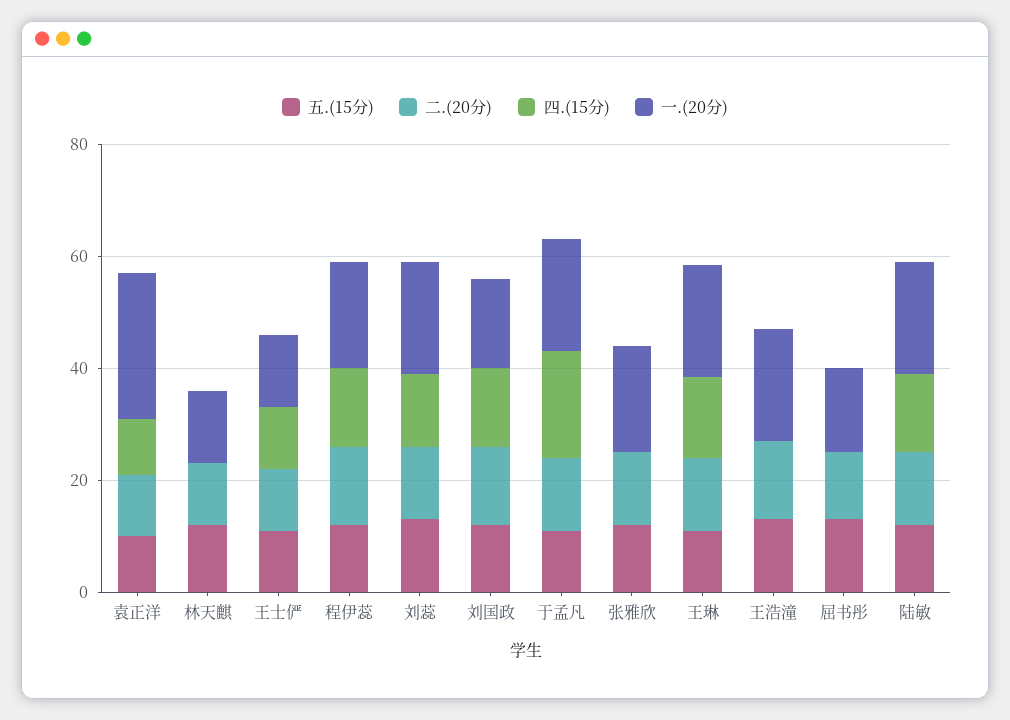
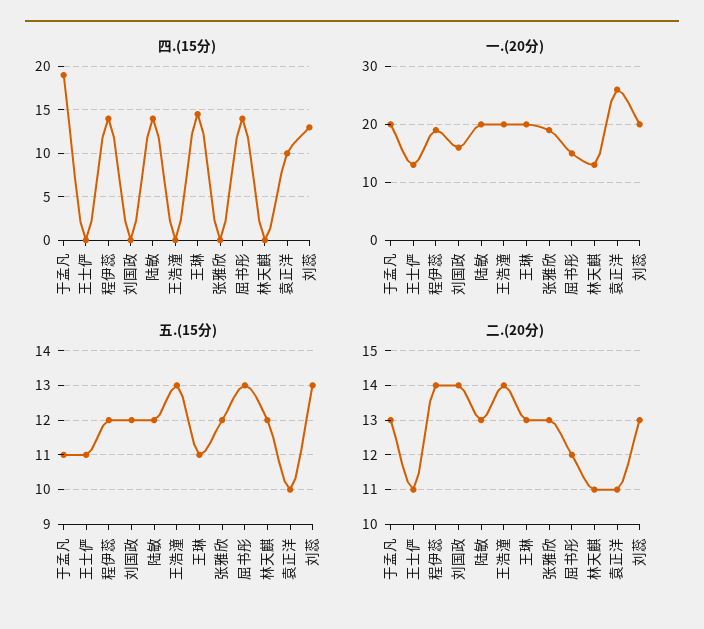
  {
    "五.(15分)": {
      "袁正洋": 10,
      "林天麒": 12,
      "王士俨": 11,
      "程伊蕊": 12,
      "刘蕊": 13,
      "刘国政": 12,
      "于孟凡": 11,
      "张雅欣": 12,
      "王琳": 11,
      "王浩潼": 13,
      "屈书彤": 13,
      "陆敏": 12
    },
    "二.(20分)": {
      "袁正洋": 11,
      "林天麒": 11,
      "王士俨": 11,
      "程伊蕊": 14,
      "刘蕊": 13,
      "刘国政": 14,
      "于孟凡": 13,
      "张雅欣": 13,
      "王琳": 13,
      "王浩潼": 14,
      "屈书彤": 12,
      "陆敏": 13
    },
    "四.(15分)": {
      "袁正洋": 10,
      "林天麒": 0,
-     "王士俨": 10,
+     "王士俨": 0,
      "程伊蕊": 14,
      "刘蕊": 13,
-     "刘国政": 15,
+     "刘国政": 0,
      "于孟凡": 19,
      "张雅欣": 0,
      "王琳": 15,
      "王浩潼": 0,
-     "屈书彤": 0,
+     "屈书彤": 14,
      "陆敏": 14
    },
    "一.(20分)": {
      "袁正洋": 25,
      "林天麒": 15,
      "王士俨": 15,
      "程伊蕊": 20,
      "刘蕊": 20,
      "刘国政": 15,
      "于孟凡": 20,
      "张雅欣": 20,
      "王琳": 20,
      "王浩潼": 20,
      "屈书彤": 15,
      "陆敏": 20
    }
  }

